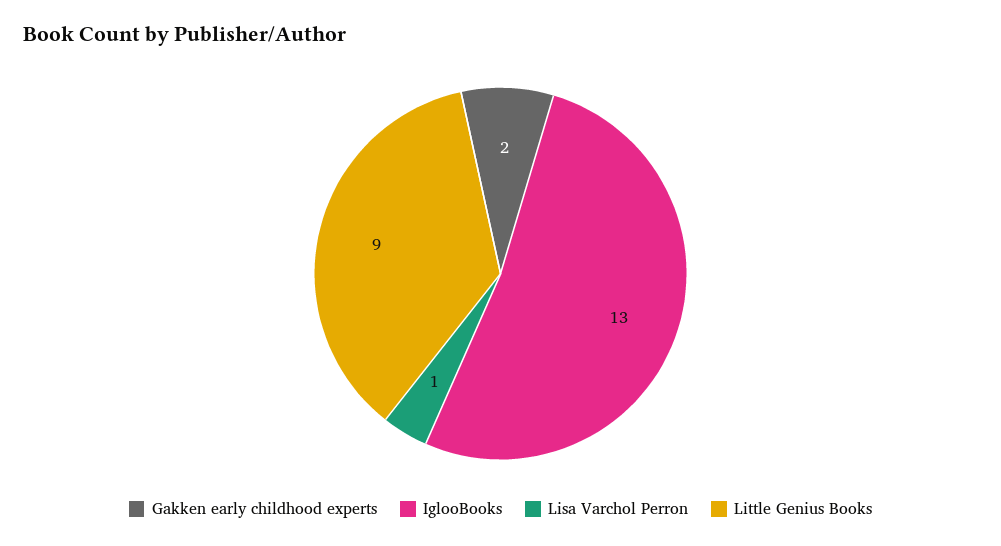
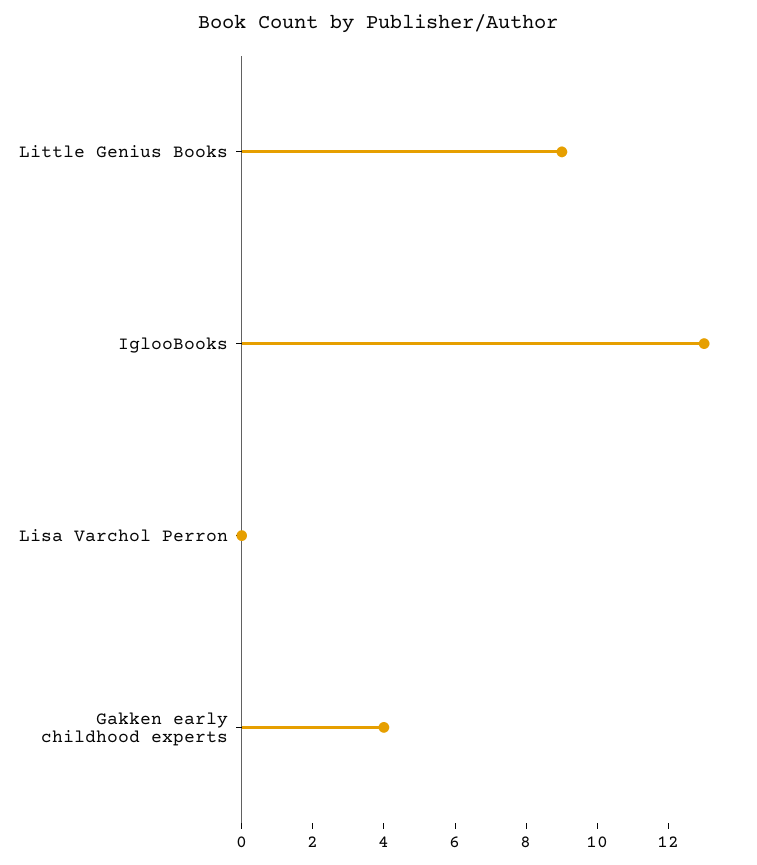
  {
-   "Gakken early childhood experts": 2,
+   "Gakken early childhood experts": 4,
    "IglooBooks": 13,
-   "Lisa Varchol Perron": 1,
+   "Lisa Varchol Perron": 0,
    "Little Genius Books": 9
  }

